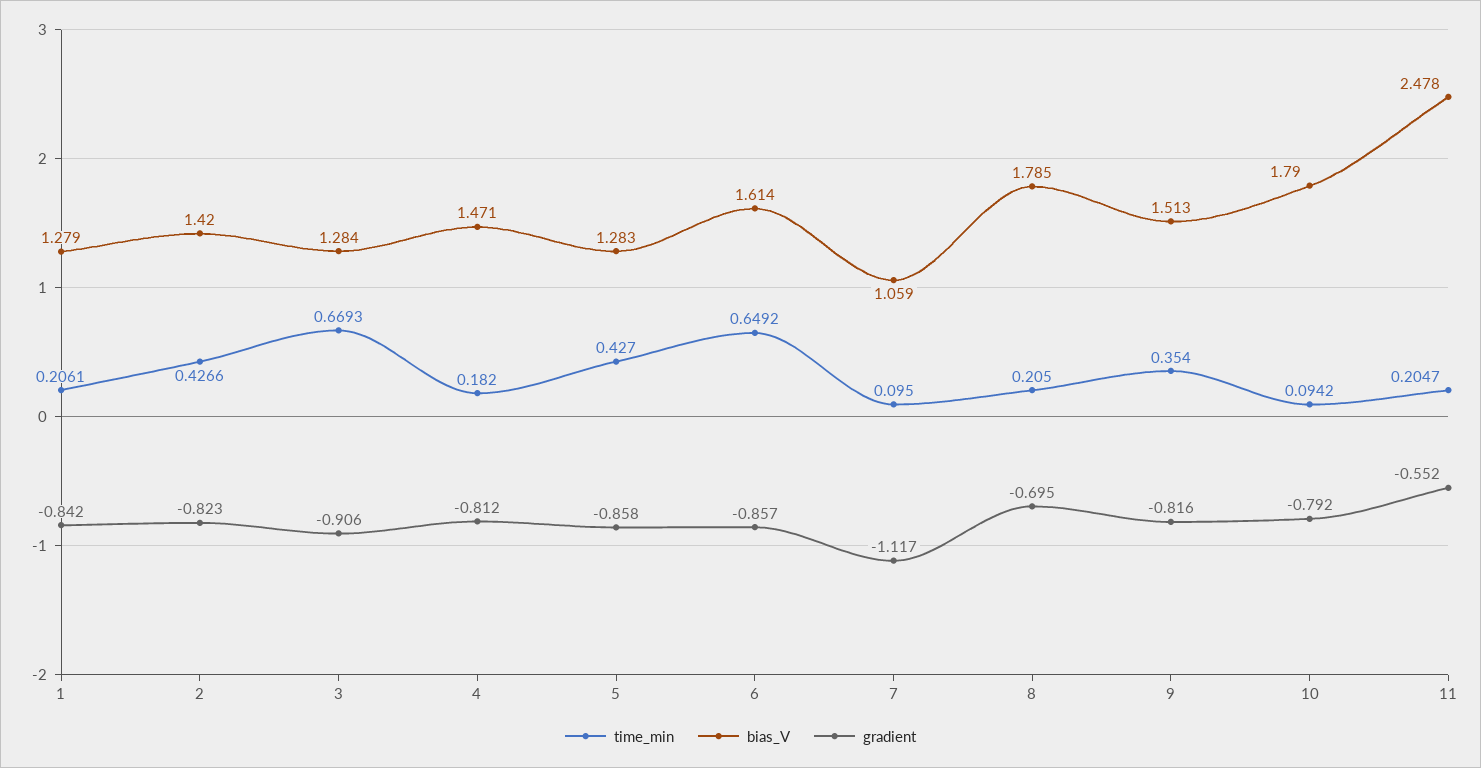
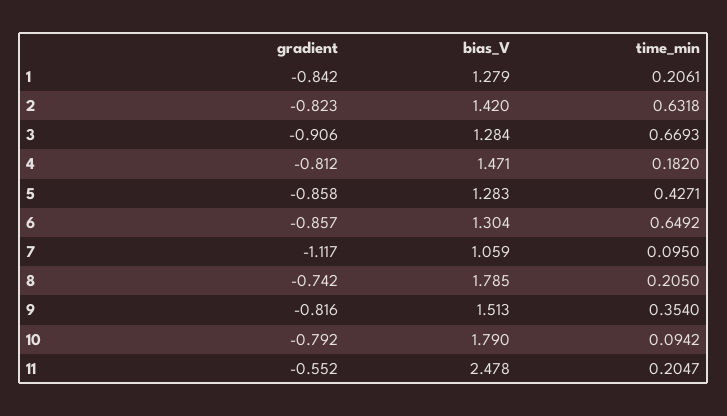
  {
    "time_min": {
      "1": 0.2061,
-     "2": 0.4266,
+     "2": 0.6318,
      "3": 0.6693,
      "4": 0.182,
-     "5": 0.427,
+     "5": 0.4271,
      "6": 0.6492,
      "7": 0.095,
      "8": 0.205,
      "9": 0.354,
      "10": 0.0942,
      "11": 0.2047
    },
    "bias_V": {
      "1": 1.279,
      "2": 1.42,
      "3": 1.284,
      "4": 1.471,
      "5": 1.283,
-     "6": 1.614,
+     "6": 1.304,
      "7": 1.059,
      "8": 1.785,
      "9": 1.513,
      "10": 1.79,
      "11": 2.478
    },
    "gradient": {
      "1": -0.842,
      "2": -0.823,
      "3": -0.906,
      "4": -0.812,
      "5": -0.858,
      "6": -0.857,
      "7": -1.117,
-     "8": -0.695,
+     "8": -0.742,
      "9": -0.816,
      "10": -0.792,
      "11": -0.552
    }
  }

